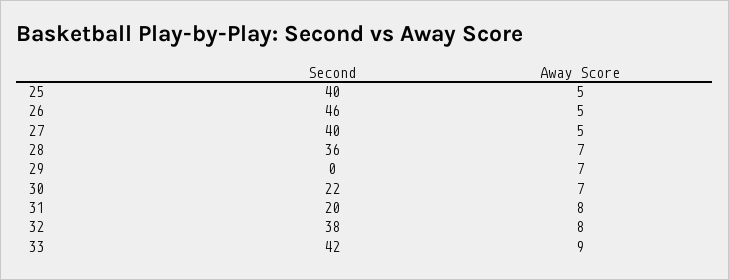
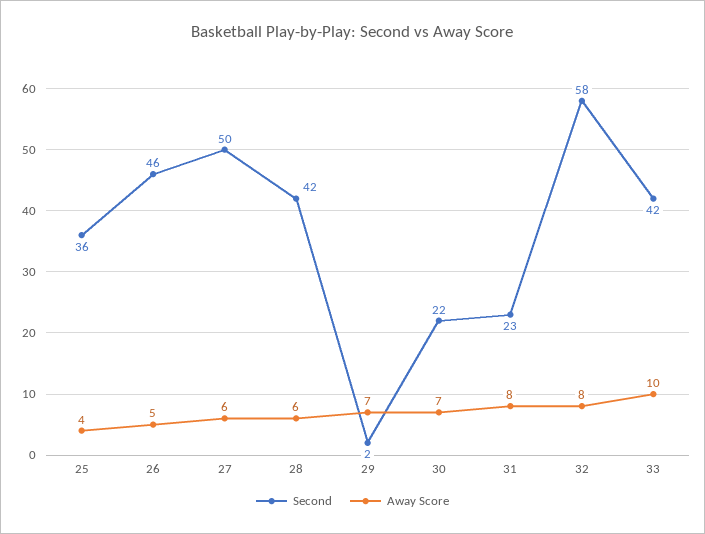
  {
    "Second": {
-     "25": 40,
+     "25": 36,
      "26": 46,
-     "27": 40,
+     "27": 50,
-     "28": 36,
+     "28": 42,
-     "29": 0,
+     "29": 2,
      "30": 22,
-     "31": 20,
+     "31": 23,
-     "32": 38,
+     "32": 58,
      "33": 42
    },
    "Away Score": {
-     "25": 5,
+     "25": 4,
      "26": 5,
-     "27": 5,
+     "27": 6,
-     "28": 7,
+     "28": 6,
      "29": 7,
      "30": 7,
      "31": 8,
      "32": 8,
-     "33": 9
+     "33": 10
    }
  }

